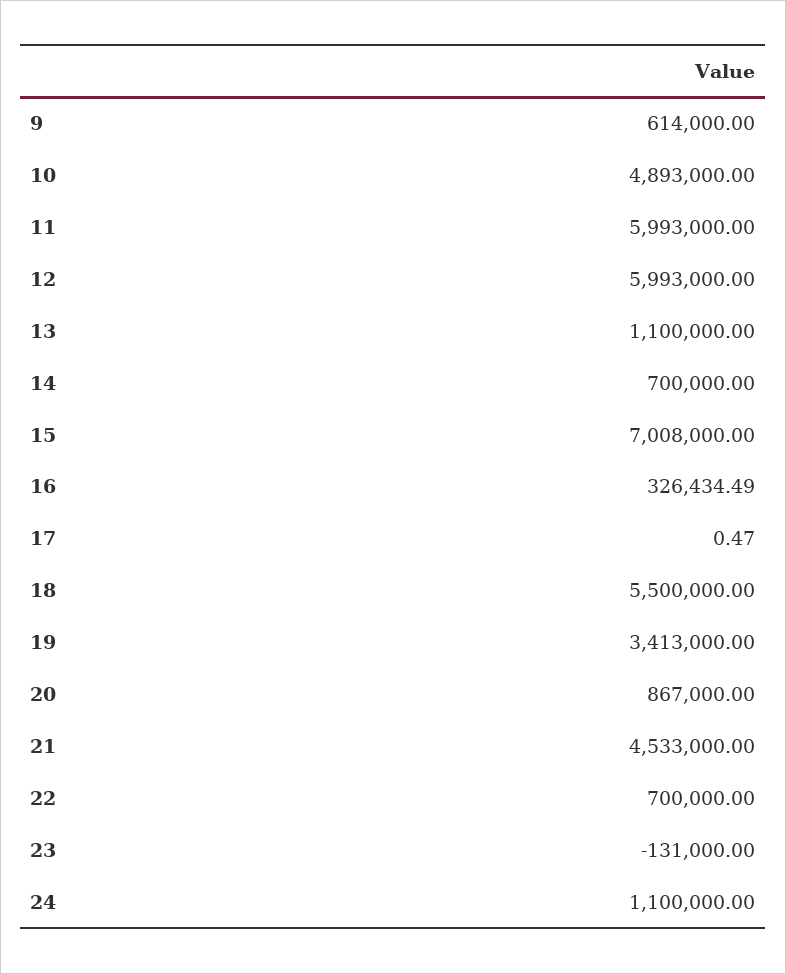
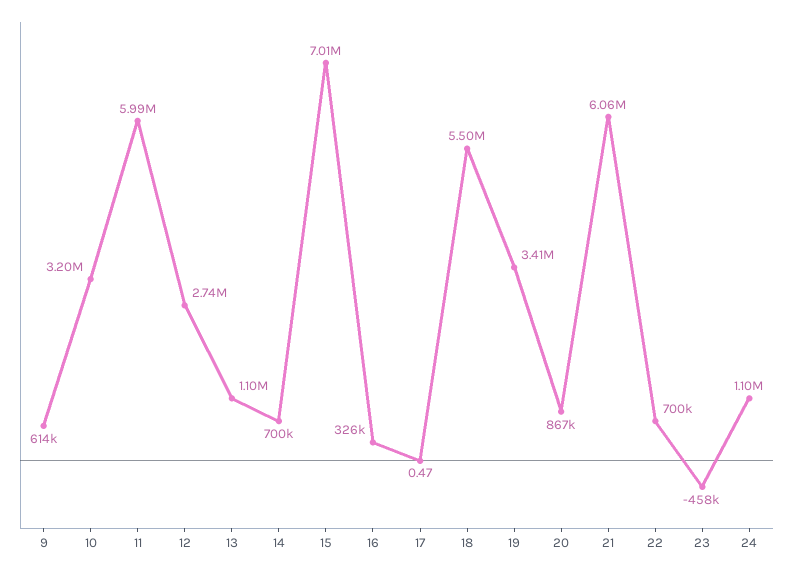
  {
    "9": 614000,
-   "10": 4893000,
+   "10": 3200000,
    "11": 5993000,
-   "12": 5993000,
+   "12": 2740000,
    "13": 1100000,
    "14": 700000,
    "15": 7008000,
    "16": 326434.49,
    "17": 0.47,
    "18": 5500000,
    "19": 3413000,
    "20": 867000,
-   "21": 4533000,
+   "21": 6060000,
    "22": 700000,
-   "23": -131000,
+   "23": -458000,
    "24": 1100000
  }

